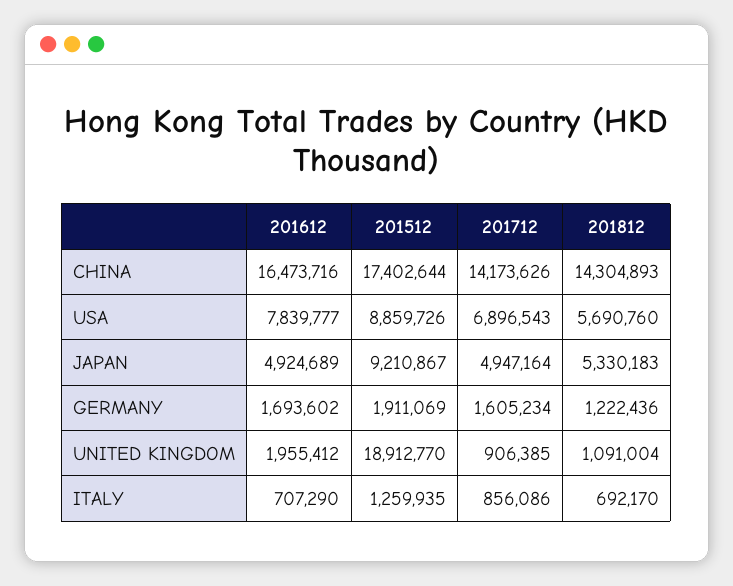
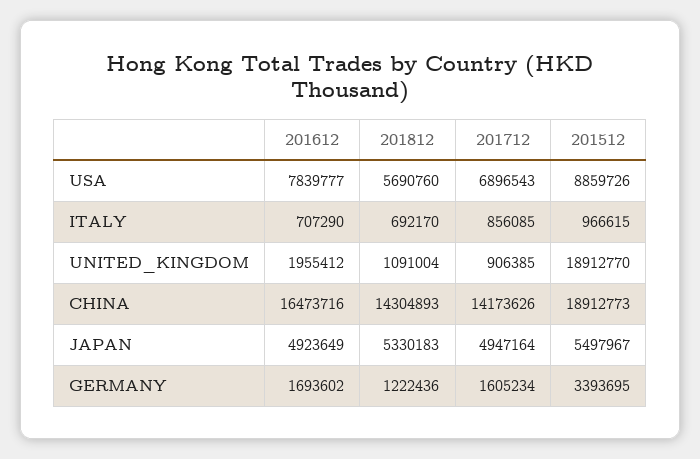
  {
    "201612": {
      "CHINA": 16473716,
      "USA": 7839777,
-     "JAPAN": 4924689,
+     "JAPAN": 4923649,
      "GERMANY": 1693602,
      "UNITED KINGDOM": 1955412,
      "ITALY": 707290
    },
    "201512": {
-     "CHINA": 17402644,
+     "CHINA": 18912773,
      "USA": 8859726,
-     "JAPAN": 9210867,
+     "JAPAN": 5497967,
-     "GERMANY": 1911069,
+     "GERMANY": 3393695,
      "UNITED KINGDOM": 18912770,
-     "ITALY": 1259935
+     "ITALY": 966615
    },
    "201712": {
      "CHINA": 14173626,
      "USA": 6896543,
      "JAPAN": 4947164,
      "GERMANY": 1605234,
      "UNITED KINGDOM": 906385,
-     "ITALY": 856086
+     "ITALY": 856085
    },
    "201812": {
      "CHINA": 14304893,
      "USA": 5690760,
      "JAPAN": 5330183,
      "GERMANY": 1222436,
      "UNITED KINGDOM": 1091004,
      "ITALY": 692170
    }
  }

